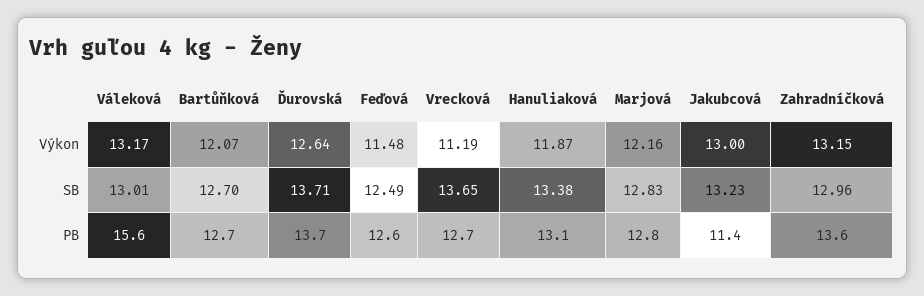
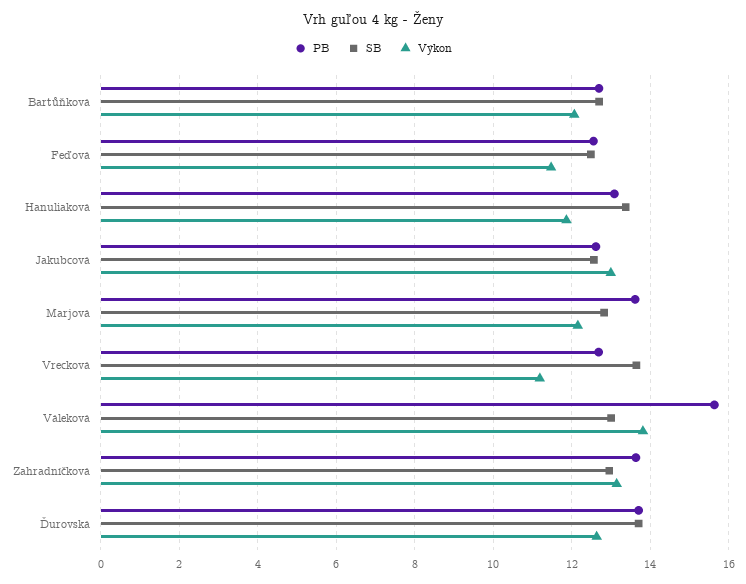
  {
    "Výkon": {
-     "Váleková": 13.17,
+     "Váleková": 13.8,
      "Bartůňková": 12.07,
      "Ďurovská": 12.64,
      "Feďová": 11.48,
      "Vrecková": 11.19,
      "Hanuliaková": 11.87,
      "Marjová": 12.16,
      "Jakubcová": 13,
      "Zahradníčková": 13.15
    },
    "SB": {
      "Váleková": 13.01,
      "Bartůňková": 12.7,
      "Ďurovská": 13.71,
      "Feďová": 12.49,
      "Vrecková": 13.65,
      "Hanuliaková": 13.38,
      "Marjová": 12.83,
-     "Jakubcová": 13.23,
+     "Jakubcová": 12.6,
      "Zahradníčková": 12.96
    },
    "PB": {
      "Váleková": 15.6,
      "Bartůňková": 12.7,
      "Ďurovská": 13.7,
      "Feďová": 12.6,
      "Vrecková": 12.7,
      "Hanuliaková": 13.1,
-     "Marjová": 12.8,
+     "Marjová": 13.6,
-     "Jakubcová": 11.4,
+     "Jakubcová": 12.6,
      "Zahradníčková": 13.6
    }
  }

